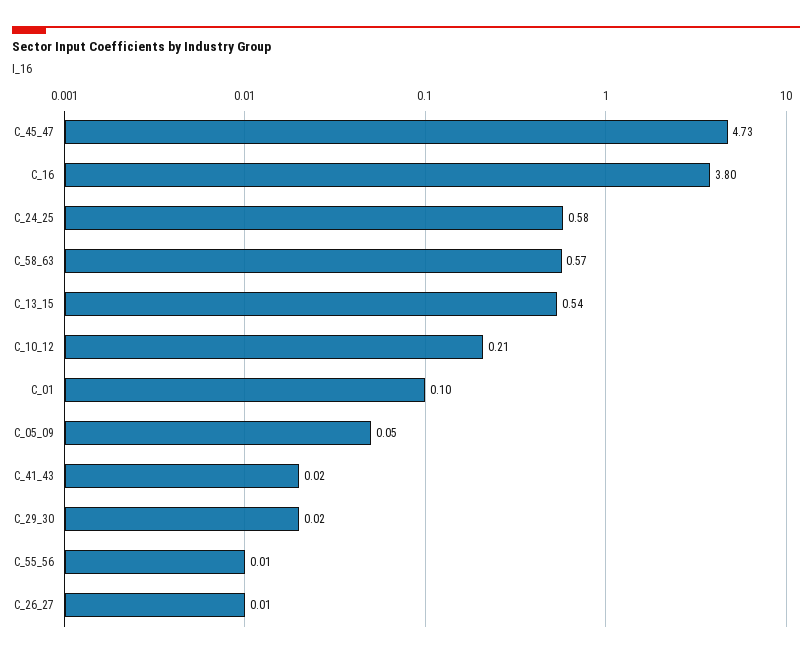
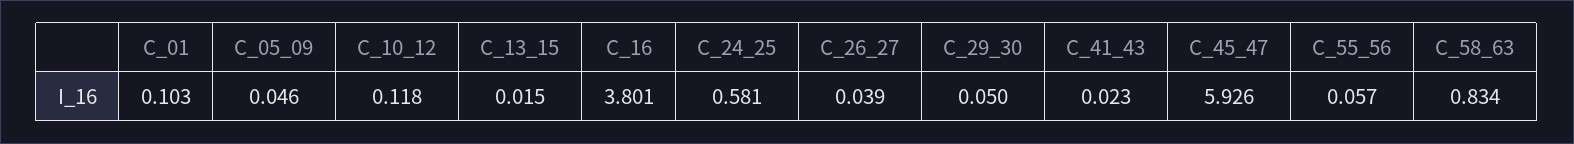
  {
-   "C_45_47": 4.73,
+   "C_45_47": 5.926,
    "C_16": 3.801,
    "C_24_25": 0.581,
-   "C_58_63": 0.57,
+   "C_58_63": 0.834,
-   "C_13_15": 0.54,
+   "C_13_15": 0.015,
-   "C_10_12": 0.21,
+   "C_10_12": 0.118,
    "C_01": 0.103,
    "C_05_09": 0.046,
    "C_41_43": 0.023,
-   "C_29_30": 0.02,
+   "C_29_30": 0.05,
-   "C_55_56": 0.01,
+   "C_55_56": 0.057,
-   "C_26_27": 0.01
+   "C_26_27": 0.039
  }

